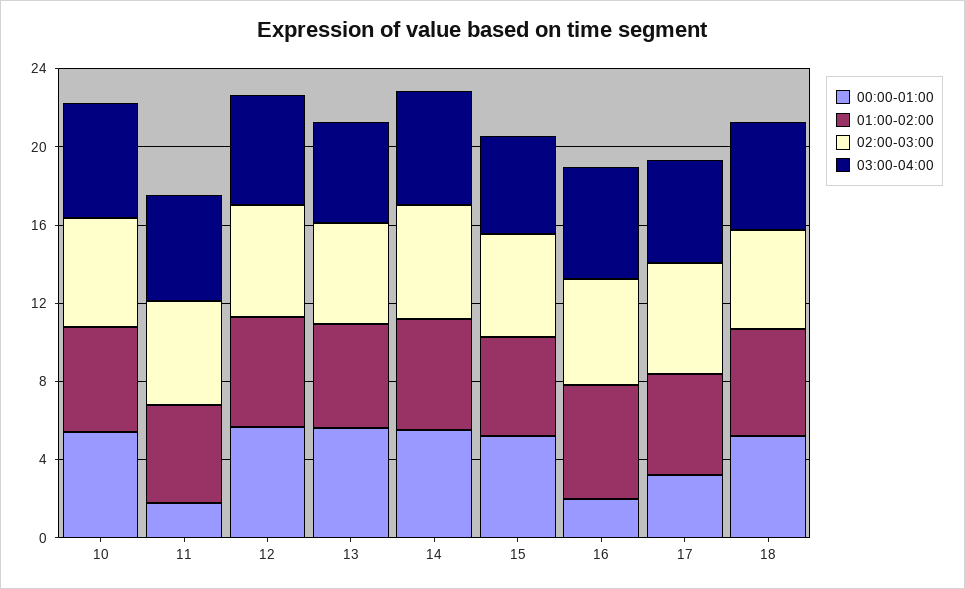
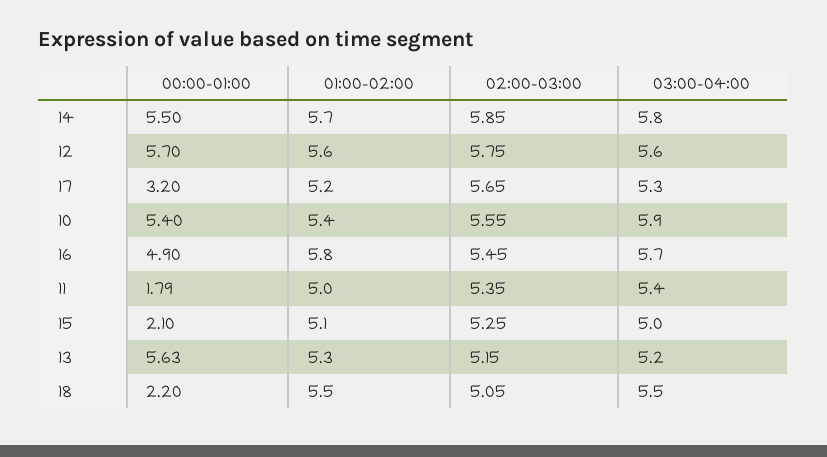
  {
    "00:00-01:00": {
      "10": 5.4,
      "11": 1.79,
      "12": 5.7,
      "13": 5.63,
      "14": 5.5,
-     "15": 5,
+     "15": 2.1,
-     "16": 2,
+     "16": 4.9,
      "17": 3.2,
-     "18": 5
+     "18": 2.2
    },
    "01:00-02:00": {
      "10": 5.4,
      "11": 5,
      "12": 5.6,
      "13": 5.3,
      "14": 5.7,
      "15": 5.1,
      "16": 5.8,
      "17": 5.2,
      "18": 5.5
    },
    "02:00-03:00": {
      "10": 5.55,
      "11": 5.35,
      "12": 5.75,
      "13": 5.15,
      "14": 5.85,
      "15": 5.25,
      "16": 5.45,
      "17": 5.65,
      "18": 5.05
    },
    "03:00-04:00": {
      "10": 5.9,
      "11": 5.4,
      "12": 5.6,
      "13": 5.2,
      "14": 5.8,
      "15": 5,
      "16": 5.7,
      "17": 5.3,
      "18": 5.5
    }
  }

